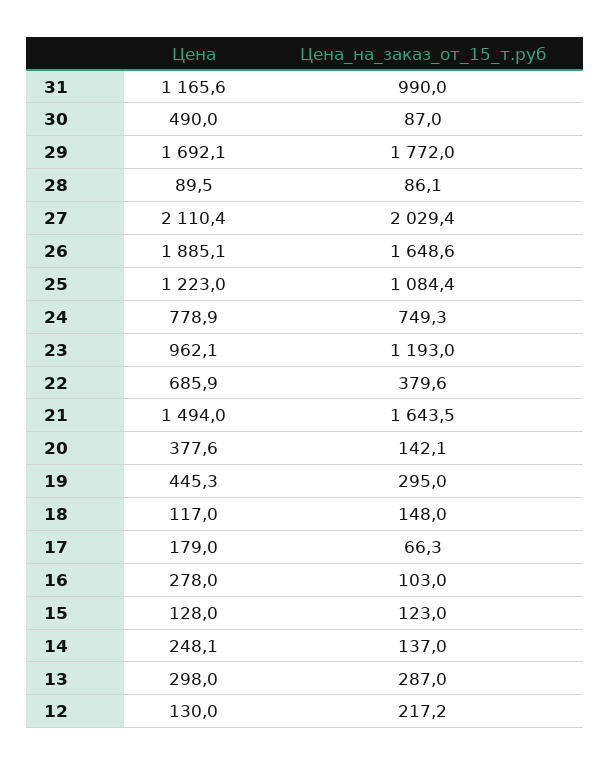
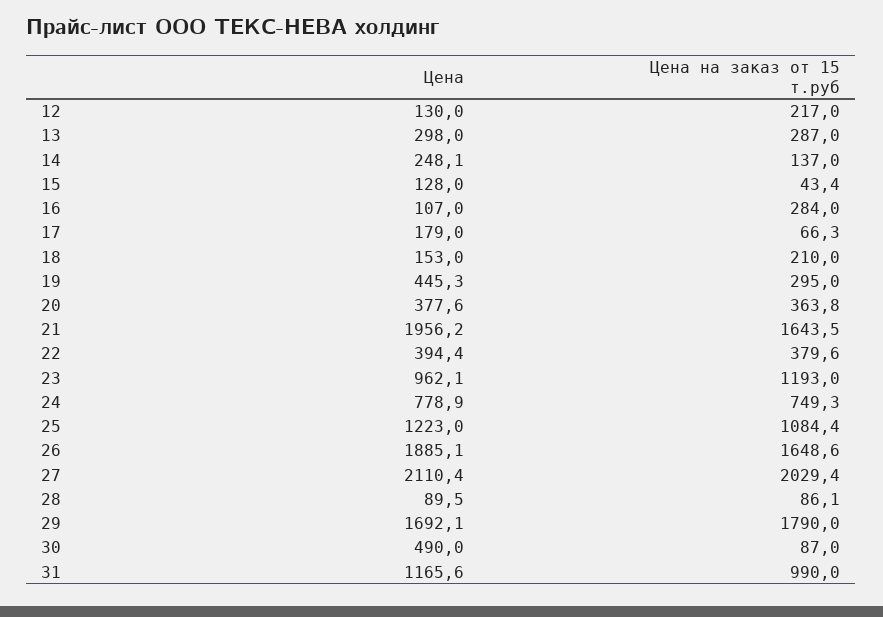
  {
    "Цена": {
      "31": 1165.6,
      "30": 490,
      "29": 1692.1,
      "28": 89.5,
      "27": 2110.4,
      "26": 1885.1,
      "25": 1223,
      "24": 778.9,
      "23": 962.1,
-     "22": 685.9,
+     "22": 394.4,
-     "21": 1494,
+     "21": 1956.2,
      "20": 377.6,
      "19": 445.3,
-     "18": 117,
+     "18": 153,
      "17": 179,
-     "16": 278,
+     "16": 107,
      "15": 128,
      "14": 248.1,
      "13": 298,
      "12": 130
    },
    "Цена_на_заказ_от_15_т.руб": {
      "31": 990,
      "30": 87,
-     "29": 1772,
+     "29": 1790,
      "28": 86.1,
      "27": 2029.4,
      "26": 1648.6,
      "25": 1084.4,
      "24": 749.3,
      "23": 1193,
      "22": 379.6,
      "21": 1643.5,
-     "20": 142.1,
+     "20": 363.8,
      "19": 295,
-     "18": 148,
+     "18": 210,
      "17": 66.3,
-     "16": 103,
+     "16": 284,
-     "15": 123,
+     "15": 43.4,
      "14": 137,
      "13": 287,
-     "12": 217.2
+     "12": 217
    }
  }

